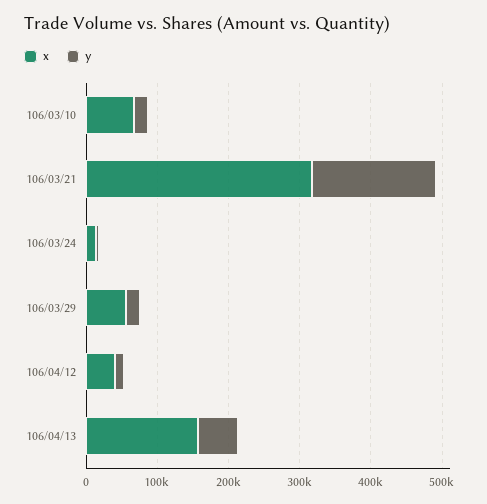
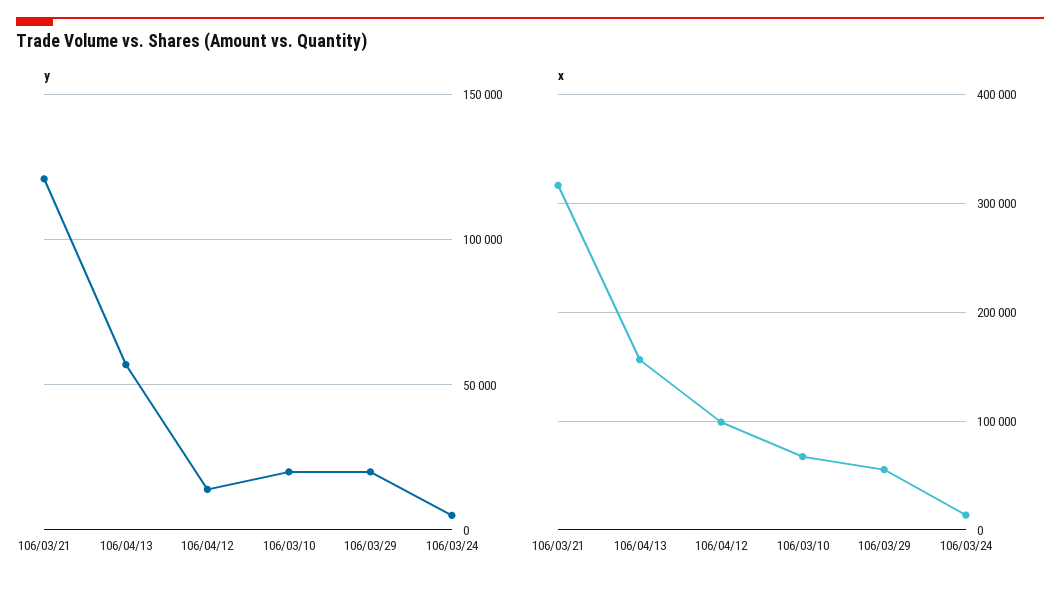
  {
    "x": {
      "106/03/10": 70000,
      "106/03/21": 320000,
      "106/03/24": 10000,
      "106/03/29": 60000,
-     "106/04/12": 40000,
+     "106/04/12": 100000,
      "106/04/13": 160000
    },
    "y": {
      "106/03/10": 20000,
-     "106/03/21": 180000,
+     "106/03/21": 120000,
      "106/03/24": 5000,
      "106/03/29": 20000,
      "106/04/12": 15000,
      "106/04/13": 55000
    }
  }

